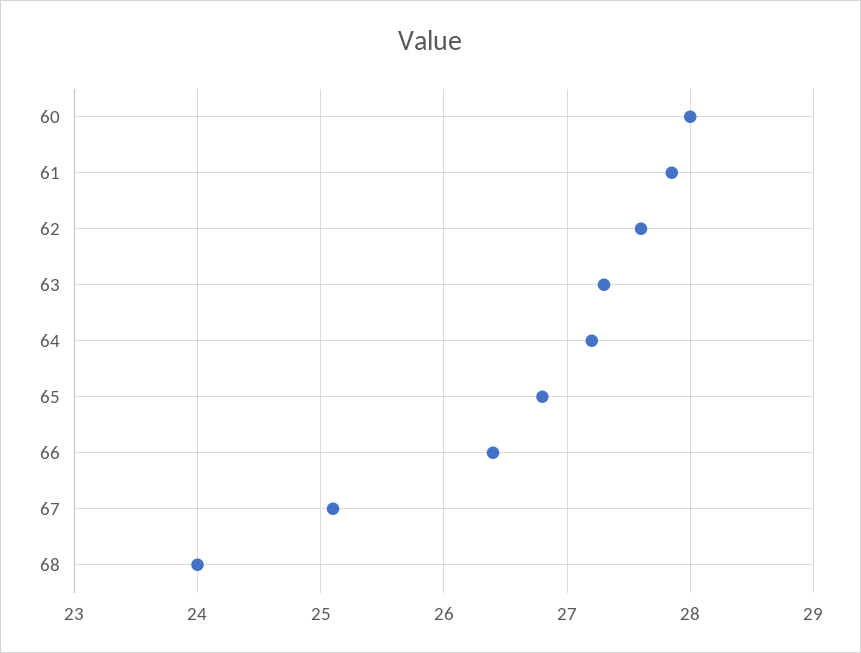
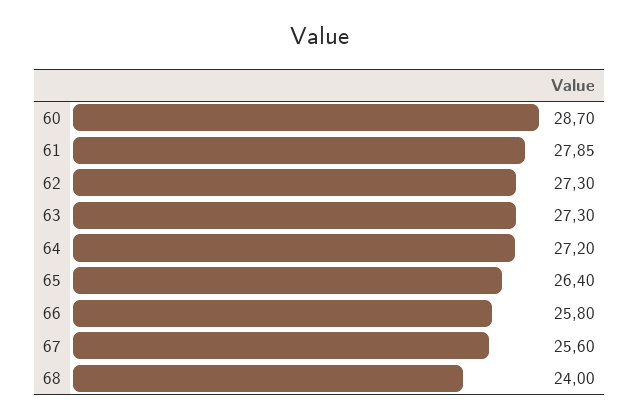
  {
-   "60": 28,
+   "60": 28.7,
    "61": 27.85,
-   "62": 27.6,
+   "62": 27.3,
    "63": 27.3,
    "64": 27.2,
-   "65": 26.8,
+   "65": 26.4,
-   "66": 26.4,
+   "66": 25.8,
-   "67": 25.1,
+   "67": 25.6,
    "68": 24
  }

